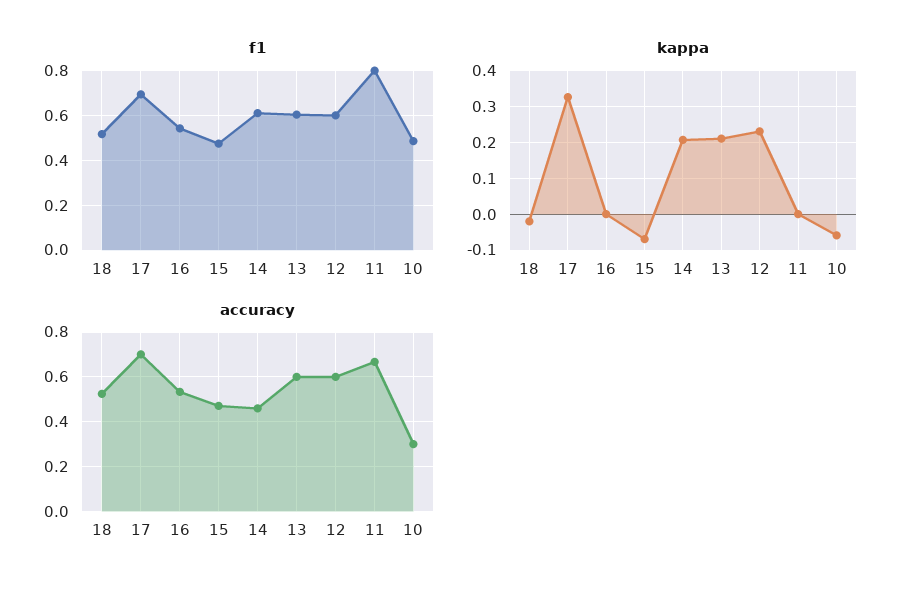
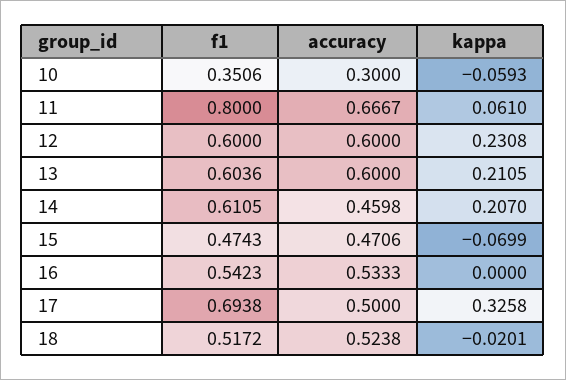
  {
    "f1": {
      "18": 0.5172,
      "17": 0.6938,
      "16": 0.5423,
      "15": 0.4743,
      "14": 0.6105,
      "13": 0.6036,
      "12": 0.6,
      "11": 0.8,
-     "10": 0.5
+     "10": 0.3506
    },
    "kappa": {
      "18": -0.0201,
      "17": 0.3258,
      "16": 0,
      "15": -0.0699,
      "14": 0.207,
      "13": 0.2105,
      "12": 0.2308,
-     "11": 0,
+     "11": 0.061,
      "10": -0.0593
    },
    "accuracy": {
      "18": 0.5238,
-     "17": 0.7,
+     "17": 0.5,
      "16": 0.5333,
      "15": 0.4706,
      "14": 0.4598,
      "13": 0.6,
      "12": 0.6,
      "11": 0.6667,
      "10": 0.3
    }
  }

